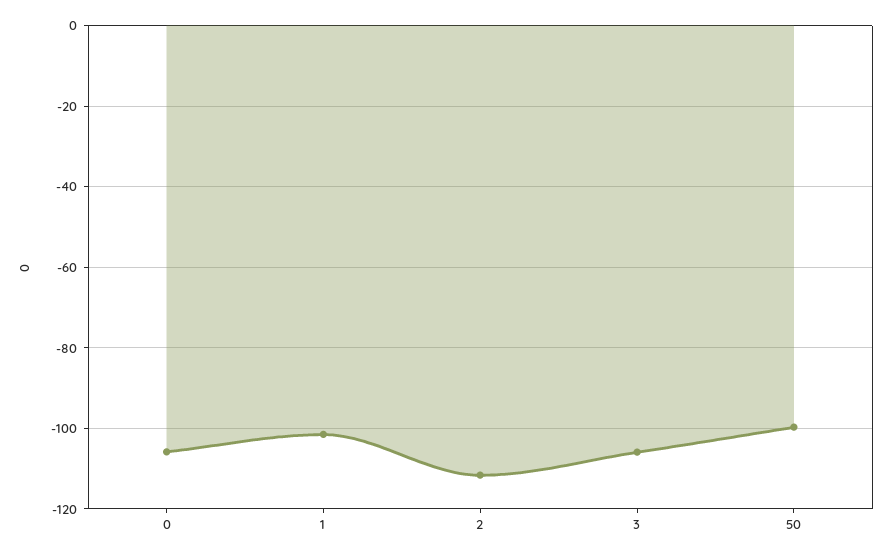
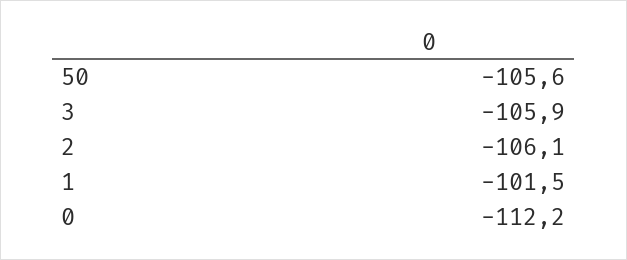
  {
-   "0": -106,
+   "0": -112.2,
    "1": -101.5,
-   "2": -112,
+   "2": -106.1,
    "3": -105.9,
-   "50": -100
+   "50": -105.6
  }

